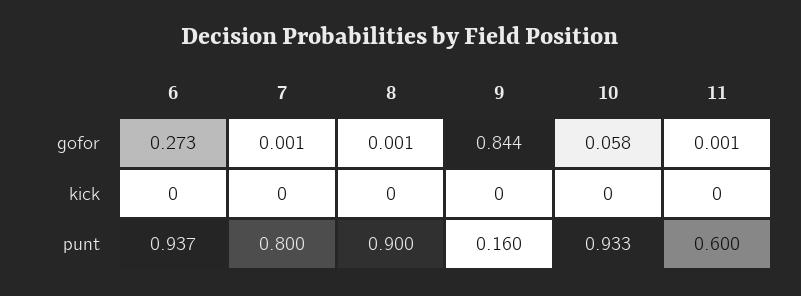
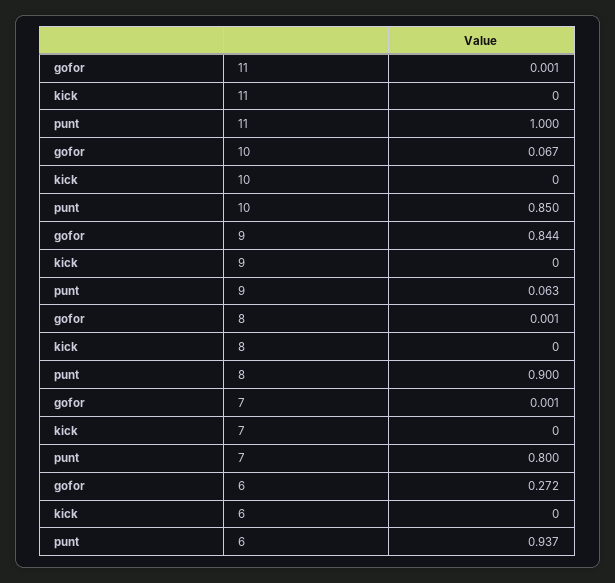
  {
    "6": {
-     "gofor": 0.273,
+     "gofor": 0.272,
      "kick": 0,
      "punt": 0.937
    },
    "7": {
      "gofor": 0.001,
      "kick": 0,
      "punt": 0.8
    },
    "8": {
      "gofor": 0.001,
      "kick": 0,
      "punt": 0.9
    },
    "9": {
      "gofor": 0.844,
      "kick": 0,
-     "punt": 0.16
+     "punt": 0.063
    },
    "10": {
-     "gofor": 0.058,
+     "gofor": 0.067,
      "kick": 0,
-     "punt": 0.933
+     "punt": 0.85
    },
    "11": {
      "gofor": 0.001,
      "kick": 0,
-     "punt": 0.6
+     "punt": 1
    }
  }

